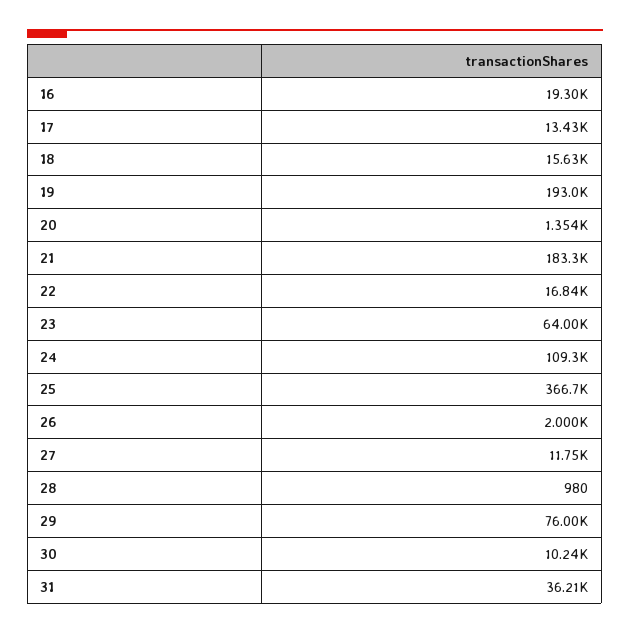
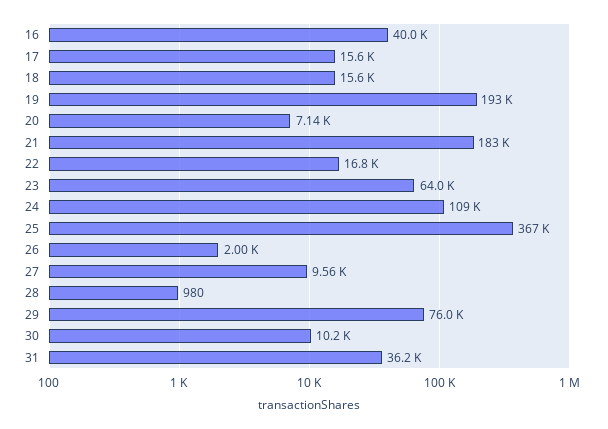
  {
-   "16": 19300,
+   "16": 40000,
-   "17": 13430,
+   "17": 15600,
    "18": 15630,
    "19": 193000,
-   "20": 1354,
+   "20": 7140,
    "21": 183300,
    "22": 16840,
    "23": 64000,
    "24": 109300,
    "25": 366700,
    "26": 2000,
-   "27": 11750,
+   "27": 9560,
    "28": 980,
    "29": 76000,
    "30": 10240,
    "31": 36210
  }

